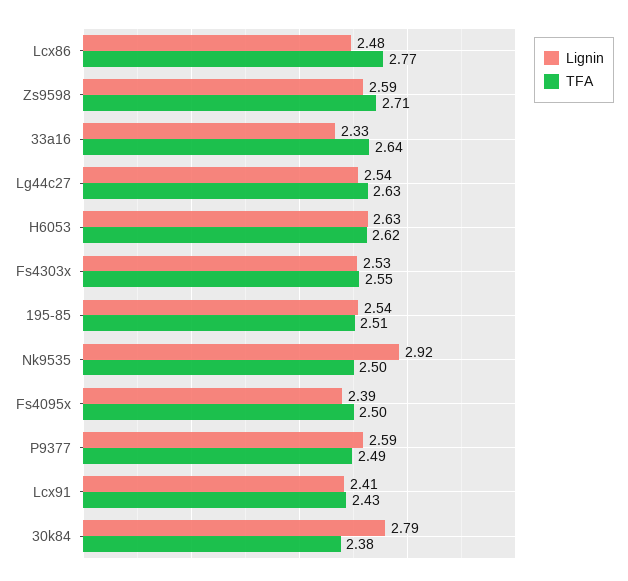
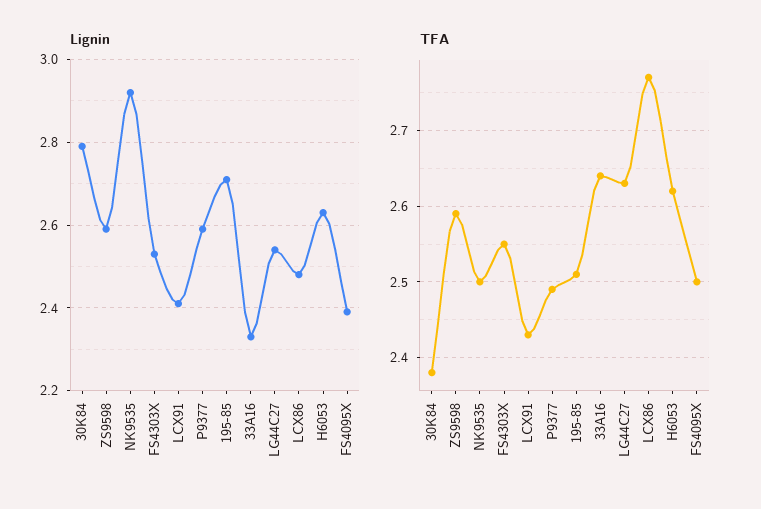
  {
    "Lignin": {
      "Lcx86": 2.48,
      "Zs9598": 2.59,
      "33a16": 2.33,
      "Lg44c27": 2.54,
      "H6053": 2.63,
      "Fs4303x": 2.53,
-     "195-85": 2.54,
+     "195-85": 2.7,
      "Nk9535": 2.92,
      "Fs4095x": 2.39,
      "P9377": 2.59,
      "Lcx91": 2.41,
      "30k84": 2.79
    },
    "TFA": {
      "Lcx86": 2.77,
-     "Zs9598": 2.71,
+     "Zs9598": 2.59,
      "33a16": 2.64,
      "Lg44c27": 2.63,
      "H6053": 2.62,
      "Fs4303x": 2.55,
      "195-85": 2.51,
      "Nk9535": 2.5,
      "Fs4095x": 2.5,
      "P9377": 2.49,
      "Lcx91": 2.43,
      "30k84": 2.38
    }
  }

